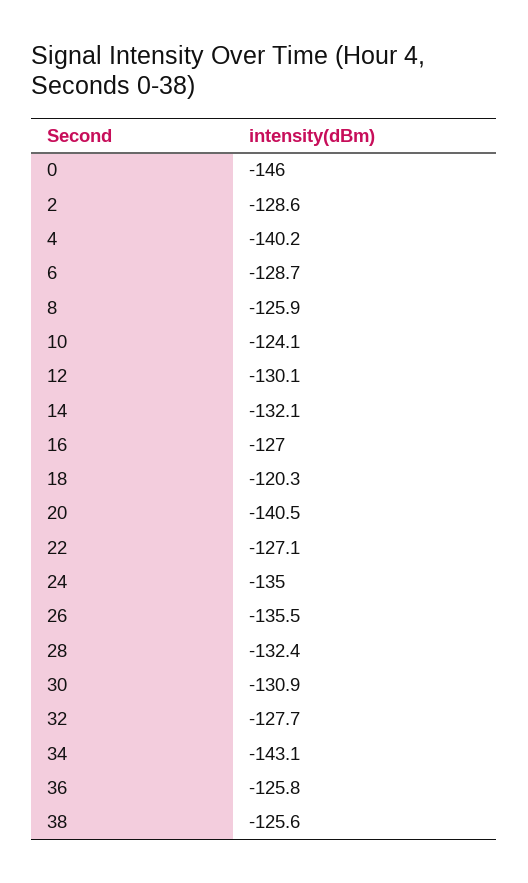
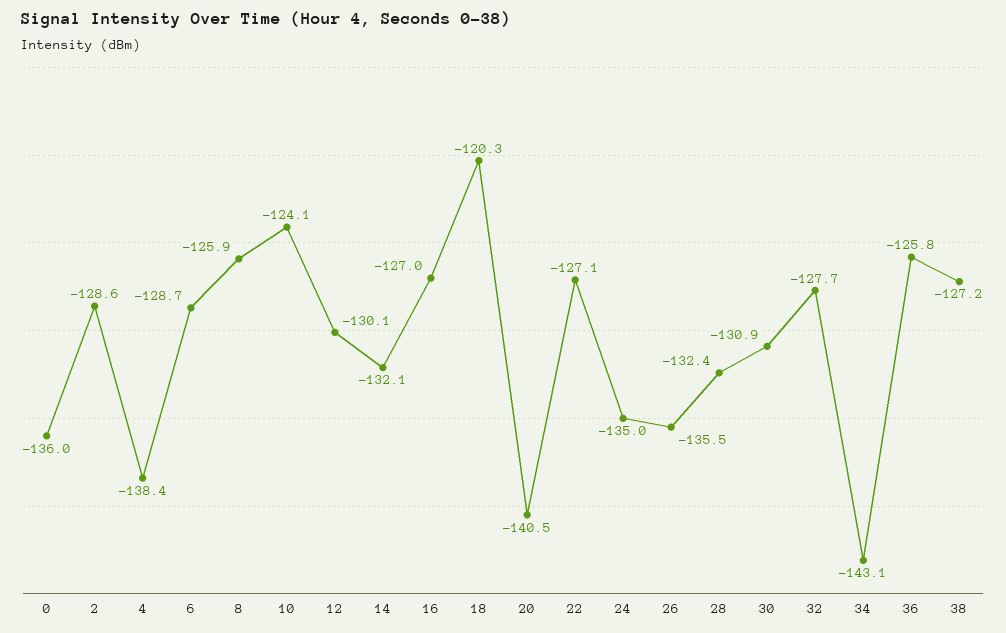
  {
-   "0": -146,
+   "0": -136,
    "2": -128.6,
-   "4": -140.2,
+   "4": -138.4,
    "6": -128.7,
    "8": -125.9,
    "10": -124.1,
    "12": -130.1,
    "14": -132.1,
    "16": -127,
    "18": -120.3,
    "20": -140.5,
    "22": -127.1,
    "24": -135,
    "26": -135.5,
    "28": -132.4,
    "30": -130.9,
    "32": -127.7,
    "34": -143.1,
    "36": -125.8,
-   "38": -125.6
+   "38": -127.2
  }

